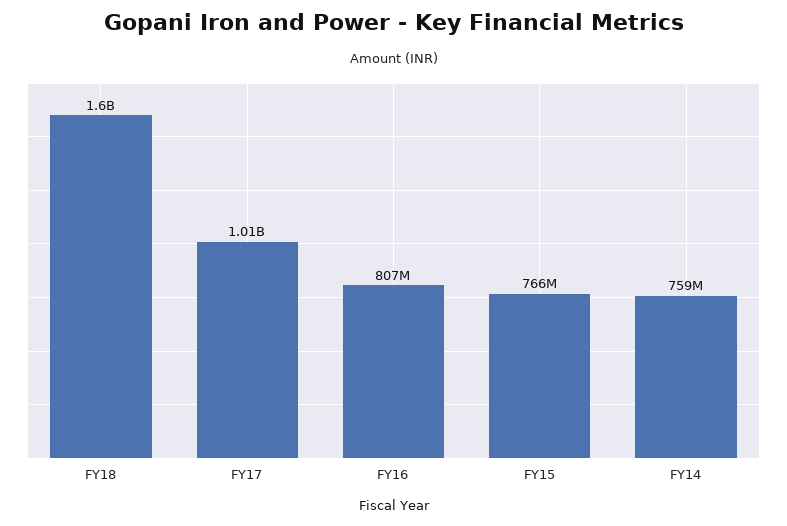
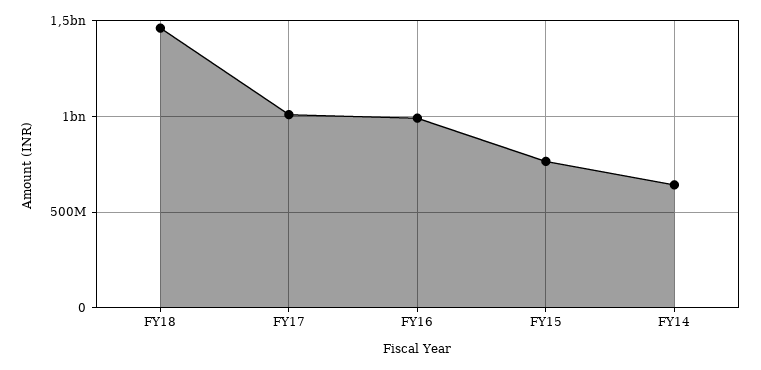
  {
-   "FY18": 1600000000,
+   "FY18": 1450000000,
    "FY17": 1010000000,
-   "FY16": 807000000,
+   "FY16": 1000000000,
    "FY15": 766000000,
-   "FY14": 759000000
+   "FY14": 650000000
  }

